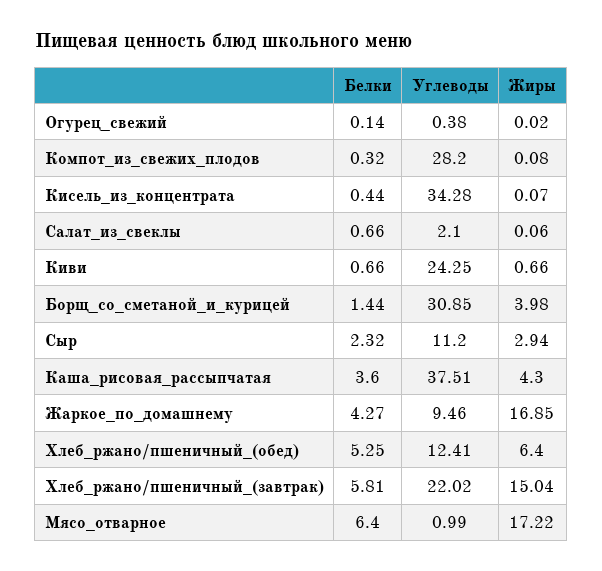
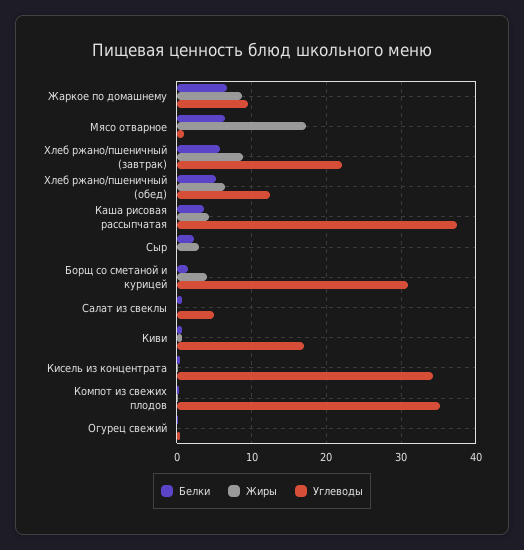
  {
    "Белки": {
      "Огурец_свежий": 0.14,
      "Компот_из_свежих_плодов": 0.32,
      "Кисель_из_концентрата": 0.44,
      "Салат_из_свеклы": 0.66,
      "Киви": 0.66,
      "Борщ_со_сметаной_и_курицей": 1.44,
      "Сыр": 2.32,
      "Каша_рисовая_рассыпчатая": 3.6,
-     "Жаркое_по_домашнему": 4.27,
+     "Жаркое_по_домашнему": 7,
      "Хлеб_ржано/пшеничный_(обед)": 5.25,
      "Хлеб_ржано/пшеничный_(завтрак)": 5.81,
      "Мясо_отварное": 6.4
    },
    "Углеводы": {
      "Огурец_свежий": 0.38,
-     "Компот_из_свежих_плодов": 28.2,
+     "Компот_из_свежих_плодов": 35,
      "Кисель_из_концентрата": 34.28,
-     "Салат_из_свеклы": 2.1,
+     "Салат_из_свеклы": 5,
-     "Киви": 24.25,
+     "Киви": 17,
      "Борщ_со_сметаной_и_курицей": 30.85,
-     "Сыр": 11.2,
+     "Сыр": 0,
      "Каша_рисовая_рассыпчатая": 37.51,
      "Жаркое_по_домашнему": 9.46,
      "Хлеб_ржано/пшеничный_(обед)": 12.41,
      "Хлеб_ржано/пшеничный_(завтрак)": 22.02,
      "Мясо_отварное": 0.99
    },
    "Жиры": {
      "Огурец_свежий": 0.02,
      "Компот_из_свежих_плодов": 0.08,
      "Кисель_из_концентрата": 0.07,
      "Салат_из_свеклы": 0.06,
      "Киви": 0.66,
      "Борщ_со_сметаной_и_курицей": 3.98,
      "Сыр": 2.94,
      "Каша_рисовая_рассыпчатая": 4.3,
-     "Жаркое_по_домашнему": 16.85,
+     "Жаркое_по_домашнему": 9,
      "Хлеб_ржано/пшеничный_(обед)": 6.4,
-     "Хлеб_ржано/пшеничный_(завтрак)": 15.04,
+     "Хлеб_ржано/пшеничный_(завтрак)": 9,
      "Мясо_отварное": 17.22
    }
  }

